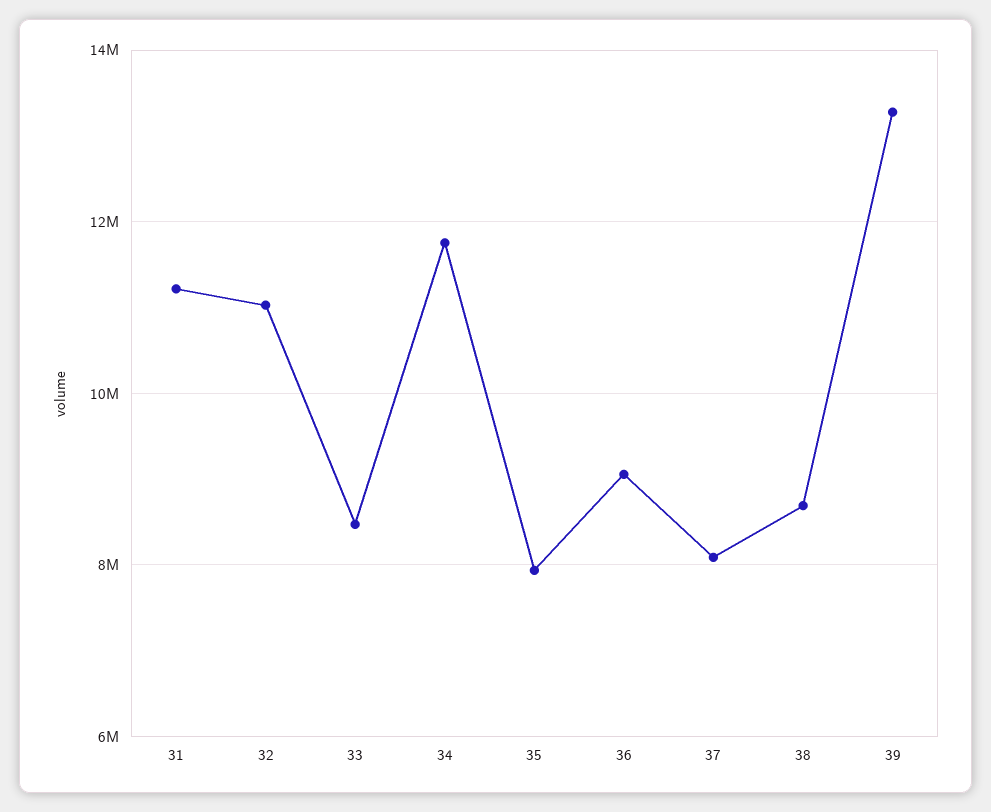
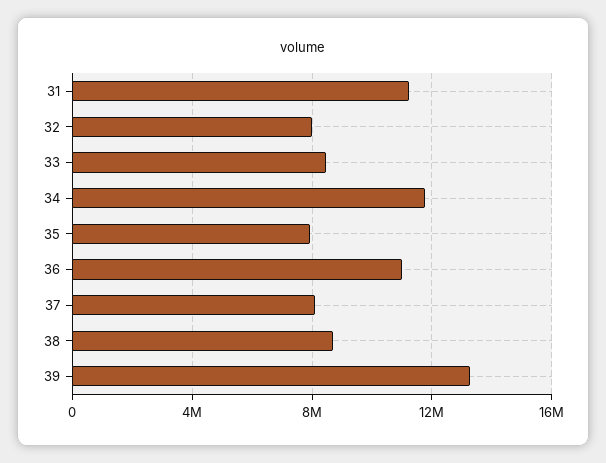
  {
    "31": 11200000,
-   "32": 11000000,
+   "32": 8000000,
    "33": 8400000,
    "34": 11800000,
    "35": 8000000,
-   "36": 9000000,
+   "36": 11000000,
    "37": 8000000,
    "38": 8600000,
    "39": 13200000
  }

